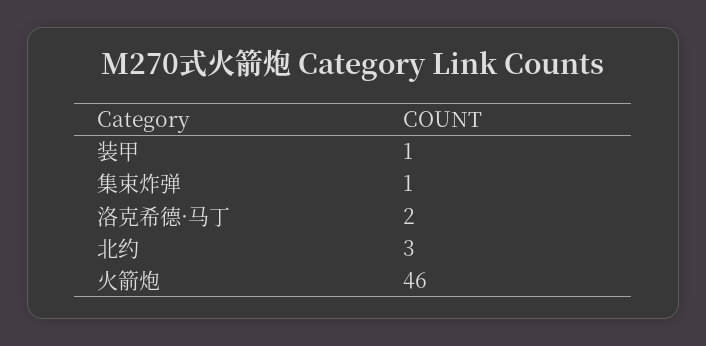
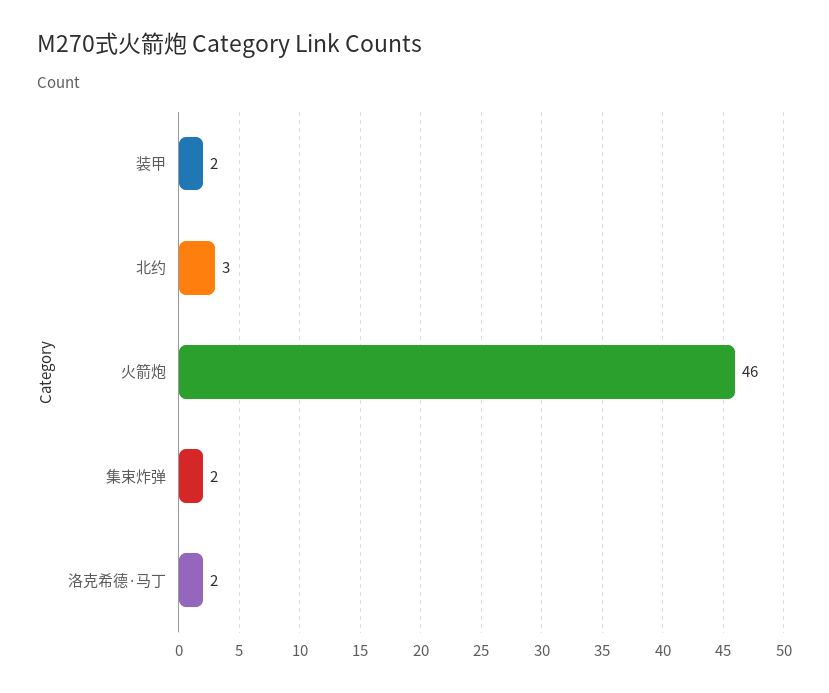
  {
-   "装甲": 1,
+   "装甲": 2,
-   "集束炸弹": 1,
+   "集束炸弹": 2,
    "洛克希德·马丁": 2,
    "北约": 3,
    "火箭炮": 46
  }

